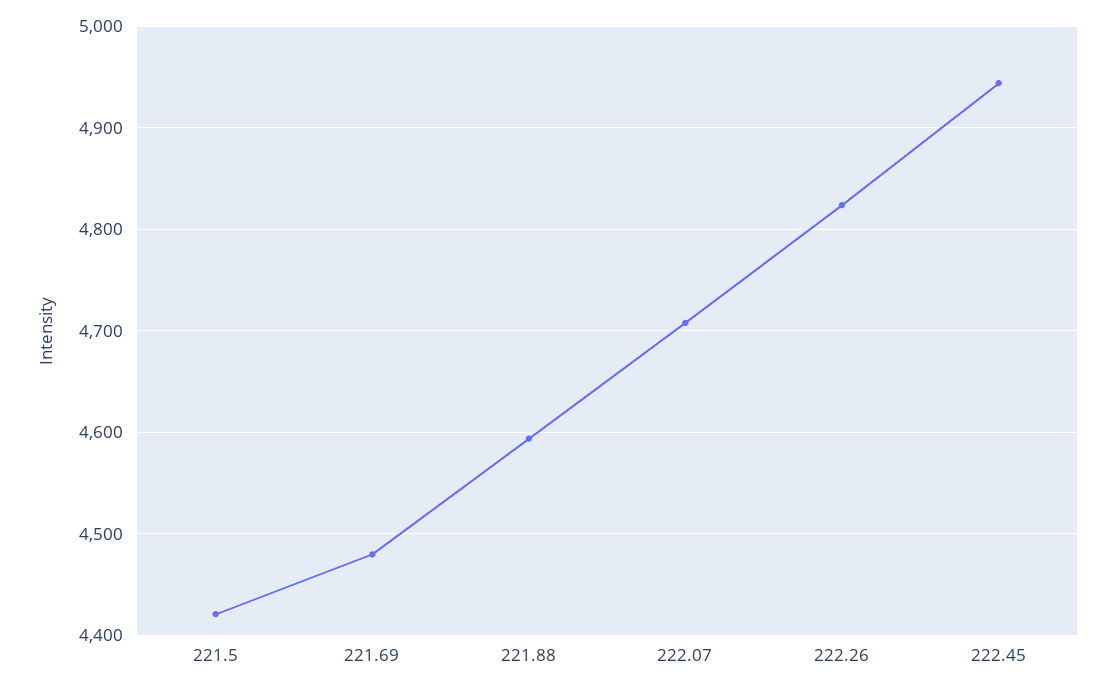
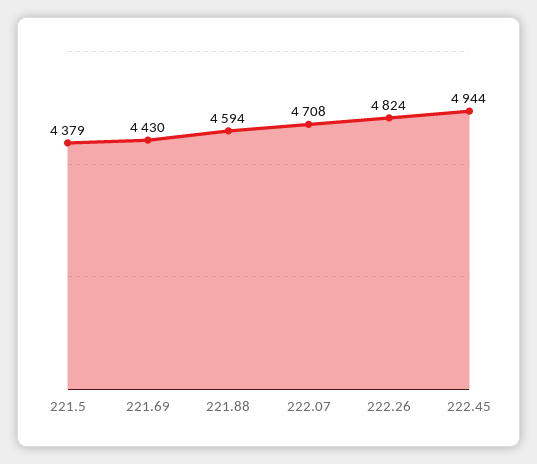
  {
-   "221.5": 4420,
+   "221.5": 4379,
-   "221.69": 4480,
+   "221.69": 4430,
    "221.88": 4594,
    "222.07": 4708,
    "222.26": 4824,
    "222.45": 4944
  }

